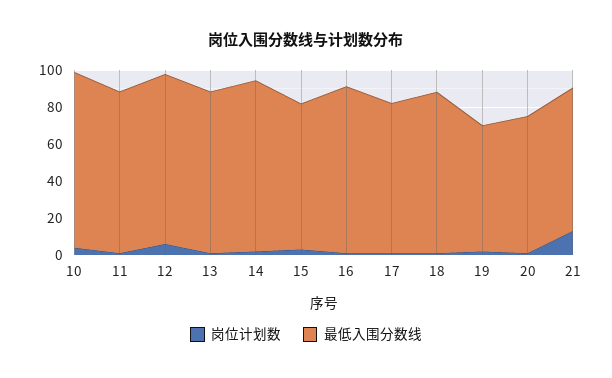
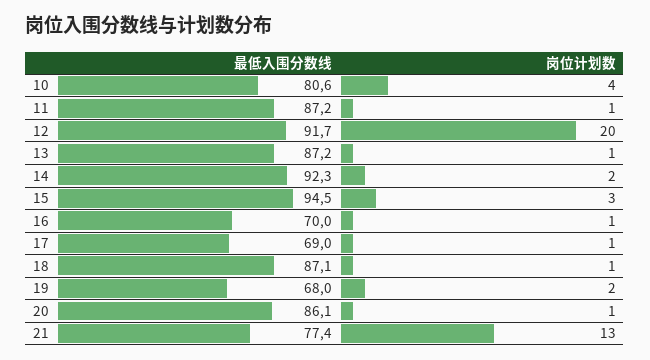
  {
    "岗位计划数": {
      "10": 4,
      "11": 1,
-     "12": 5,
+     "12": 20,
      "13": 1,
      "14": 2,
      "15": 3,
      "16": 1,
      "17": 1,
      "18": 1,
      "19": 2,
      "20": 1,
      "21": 13
    },
    "最低入围分数线": {
-     "10": 95,
+     "10": 80.6,
      "11": 87.2,
      "12": 91.7,
      "13": 87.2,
      "14": 92.3,
-     "15": 80,
+     "15": 94.5,
-     "16": 90,
+     "16": 70,
-     "17": 80,
+     "17": 69,
      "18": 87.1,
      "19": 68,
-     "20": 75,
+     "20": 86.1,
      "21": 77.4
    }
  }

